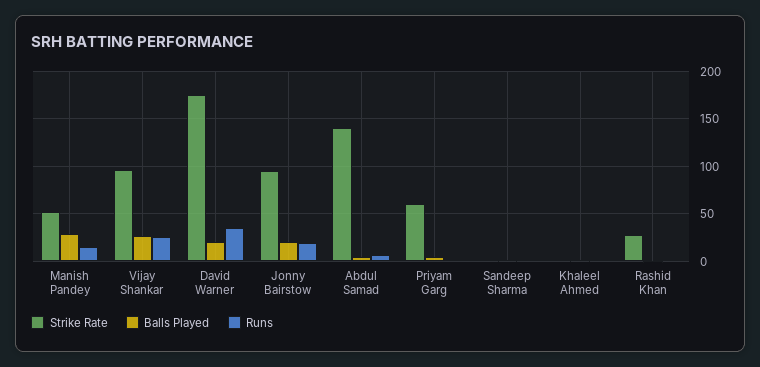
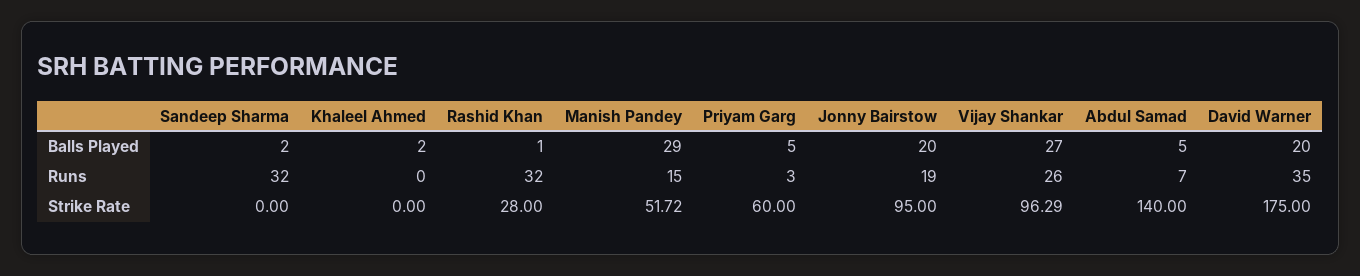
  {
    "Strike Rate": {
      "Manish Pandey": 51.72,
      "Vijay Shankar": 96.29,
      "David Warner": 175,
      "Jonny Bairstow": 95,
      "Abdul Samad": 140,
      "Priyam Garg": 60,
      "Sandeep Sharma": 0,
      "Khaleel Ahmed": 0,
      "Rashid Khan": 28
    },
    "Balls Played": {
      "Manish Pandey": 29,
      "Vijay Shankar": 27,
      "David Warner": 20,
      "Jonny Bairstow": 20,
      "Abdul Samad": 5,
      "Priyam Garg": 5,
      "Sandeep Sharma": 2,
      "Khaleel Ahmed": 2,
      "Rashid Khan": 1
    },
    "Runs": {
      "Manish Pandey": 15,
      "Vijay Shankar": 26,
      "David Warner": 35,
      "Jonny Bairstow": 19,
      "Abdul Samad": 7,
      "Priyam Garg": 3,
-     "Sandeep Sharma": 0,
+     "Sandeep Sharma": 32,
      "Khaleel Ahmed": 0,
-     "Rashid Khan": 0
+     "Rashid Khan": 32
    }
  }

